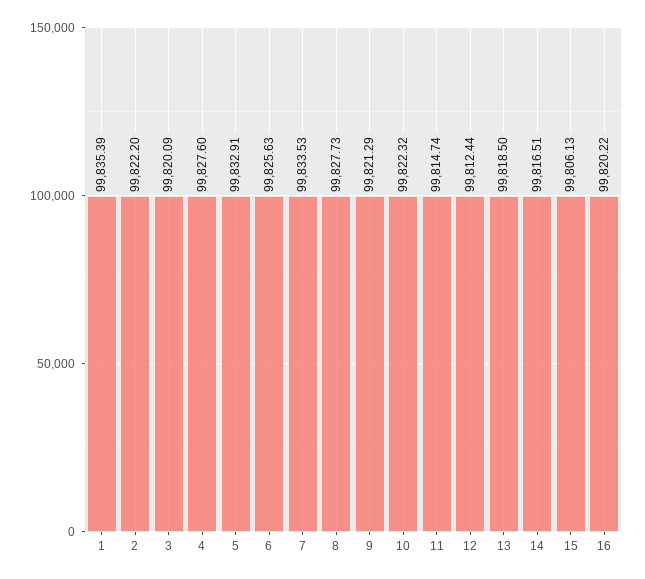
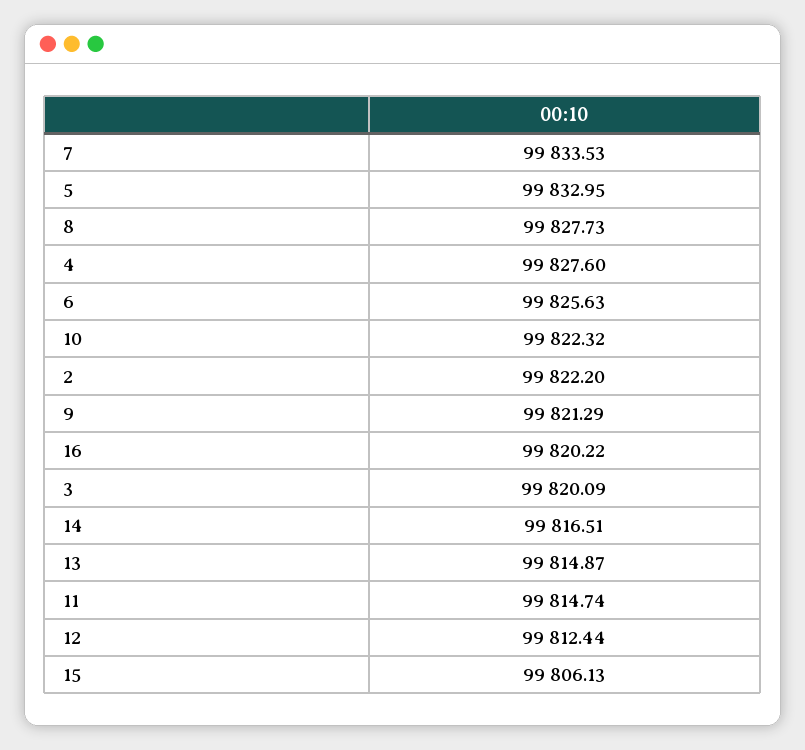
  {
-   "1": 99835.39,
    "2": 99822.2,
    "3": 99820.09,
    "4": 99827.6,
-   "5": 99832.91,
+   "5": 99832.95,
    "6": 99825.63,
    "7": 99833.53,
    "8": 99827.73,
    "9": 99821.29,
    "10": 99822.32,
    "11": 99814.74,
    "12": 99812.44,
-   "13": 99818.5,
+   "13": 99814.87,
    "14": 99816.51,
    "15": 99806.13,
    "16": 99820.22
  }

